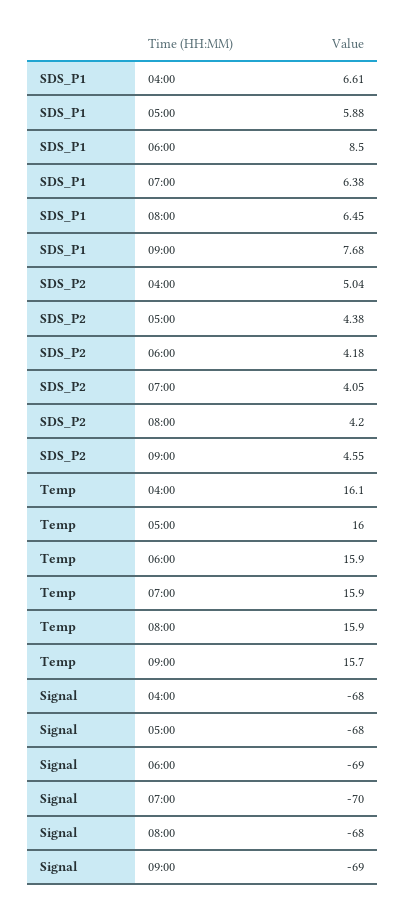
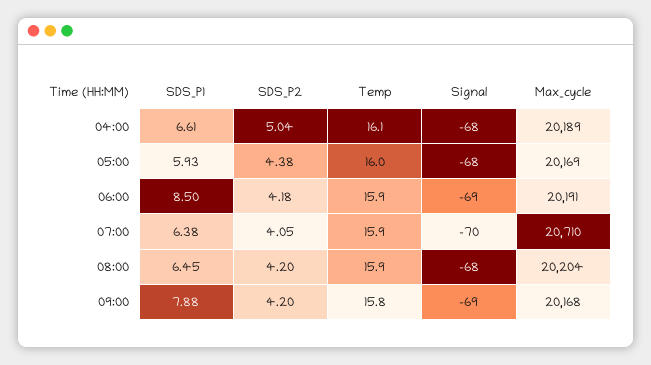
  {
    "SDS_P1": {
      "04:00": 6.61,
-     "05:00": 5.88,
+     "05:00": 5.93,
      "06:00": 8.5,
      "07:00": 6.38,
      "08:00": 6.45,
-     "09:00": 7.68
+     "09:00": 7.88
    },
    "SDS_P2": {
      "04:00": 5.04,
      "05:00": 4.38,
      "06:00": 4.18,
      "07:00": 4.05,
      "08:00": 4.2,
-     "09:00": 4.55
+     "09:00": 4.2
    },
    "Temp": {
      "04:00": 16.1,
      "05:00": 16,
      "06:00": 15.9,
      "07:00": 15.9,
      "08:00": 15.9,
-     "09:00": 15.7
+     "09:00": 15.8
    },
    "Signal": {
      "04:00": -68,
      "05:00": -68,
      "06:00": -69,
      "07:00": -70,
      "08:00": -68,
      "09:00": -69
-   }
+   },
+   "Max_cycle": {
+     "04:00": 20189,
+     "05:00": 20169,
+     "06:00": 20191,
+     "07:00": 20710,
+     "08:00": 20204,
+     "09:00": 20168
+   }
  }

